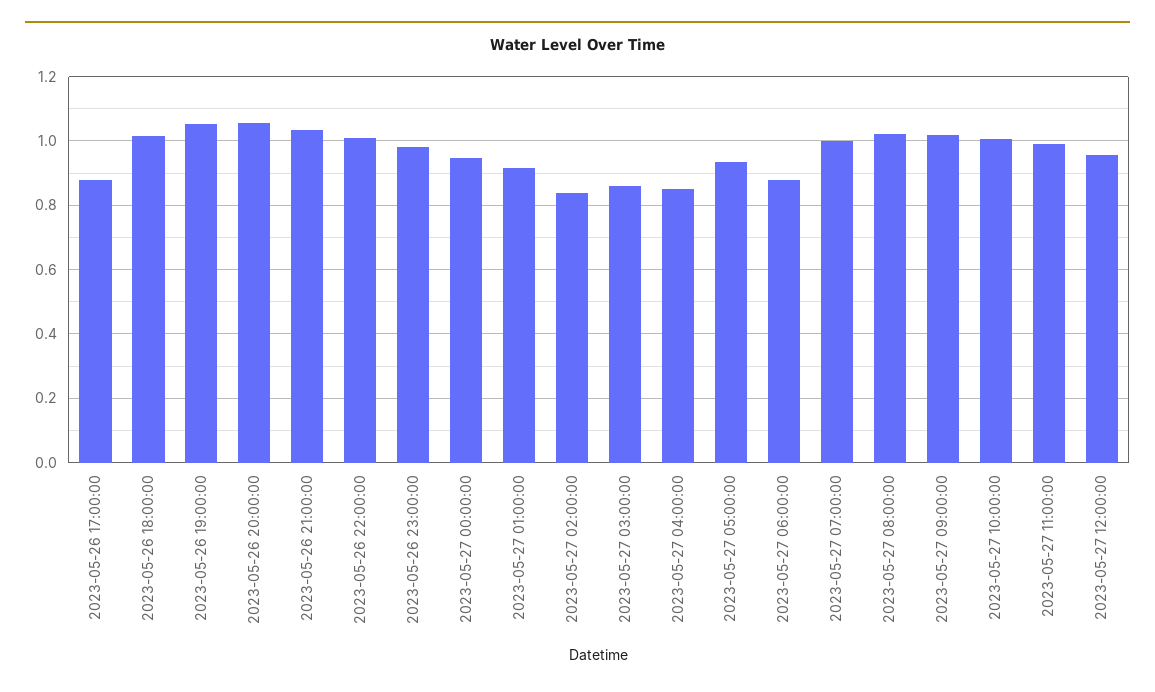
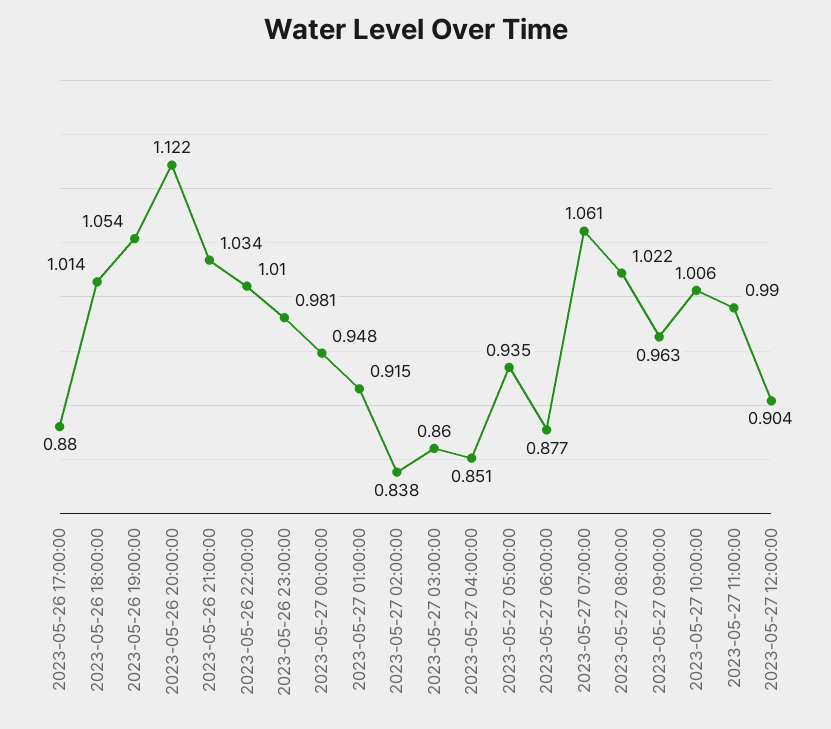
  {
    "2023-05-26 17:00:00": 0.88,
    "2023-05-26 18:00:00": 1.014,
    "2023-05-26 19:00:00": 1.054,
-   "2023-05-26 20:00:00": 1.06,
+   "2023-05-26 20:00:00": 1.122,
    "2023-05-26 21:00:00": 1.034,
    "2023-05-26 22:00:00": 1.01,
    "2023-05-26 23:00:00": 0.981,
    "2023-05-27 00:00:00": 0.948,
    "2023-05-27 01:00:00": 0.915,
    "2023-05-27 02:00:00": 0.838,
    "2023-05-27 03:00:00": 0.86,
    "2023-05-27 04:00:00": 0.851,
    "2023-05-27 05:00:00": 0.935,
    "2023-05-27 06:00:00": 0.877,
-   "2023-05-27 07:00:00": 1,
+   "2023-05-27 07:00:00": 1.061,
    "2023-05-27 08:00:00": 1.022,
-   "2023-05-27 09:00:00": 1.02,
+   "2023-05-27 09:00:00": 0.963,
    "2023-05-27 10:00:00": 1.006,
    "2023-05-27 11:00:00": 0.99,
-   "2023-05-27 12:00:00": 0.96
+   "2023-05-27 12:00:00": 0.904
  }

